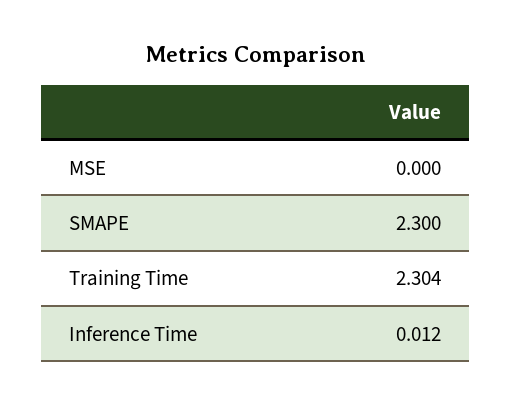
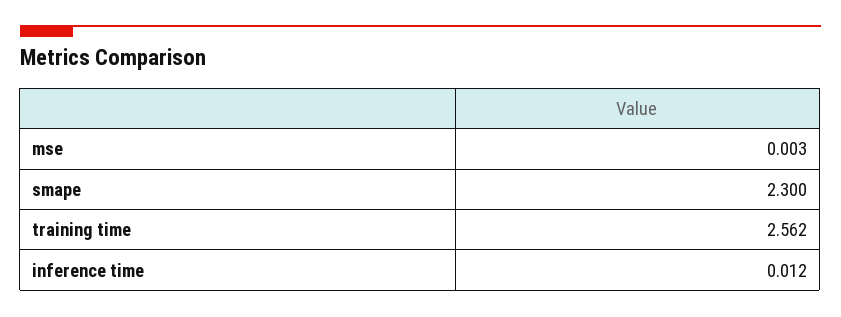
  {
-   "MSE": 0,
+   "MSE": 0.003,
    "SMAPE": 2.3,
-   "Training Time": 2.304,
+   "Training Time": 2.562,
    "Inference Time": 0.012
  }

